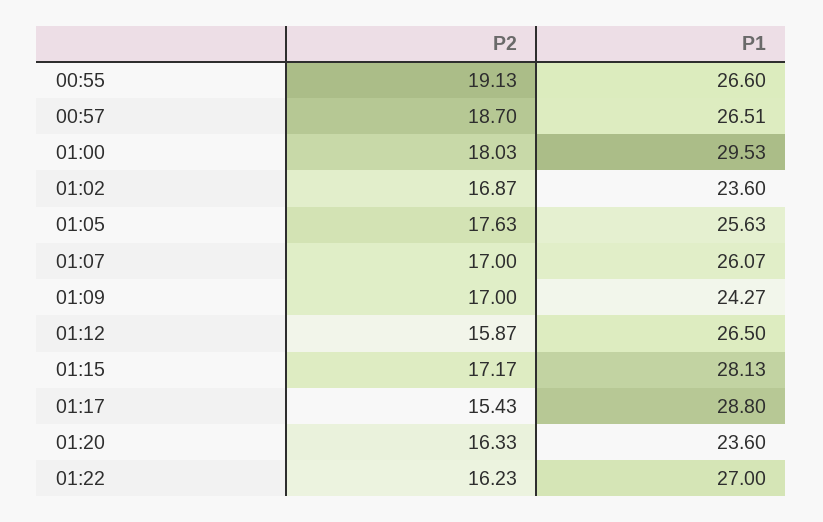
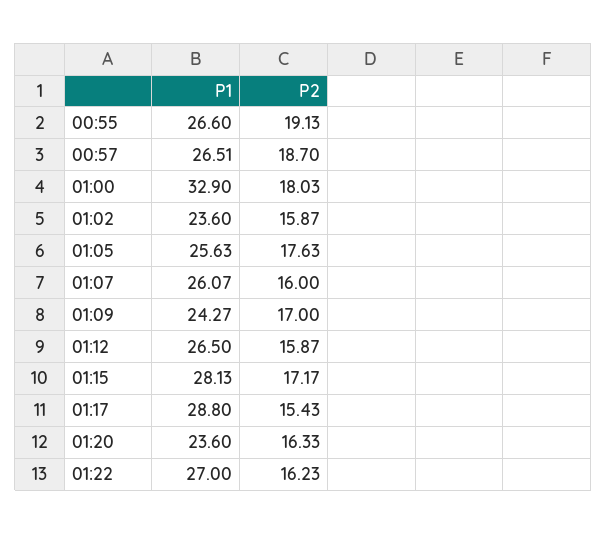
  {
    "P2": {
      "00:55": 19.13,
      "00:57": 18.7,
      "01:00": 18.03,
-     "01:02": 16.87,
+     "01:02": 15.87,
      "01:05": 17.63,
-     "01:07": 17,
+     "01:07": 16,
      "01:09": 17,
      "01:12": 15.87,
      "01:15": 17.17,
      "01:17": 15.43,
      "01:20": 16.33,
      "01:22": 16.23
    },
    "P1": {
      "00:55": 26.6,
      "00:57": 26.51,
-     "01:00": 29.53,
+     "01:00": 32.9,
      "01:02": 23.6,
      "01:05": 25.63,
      "01:07": 26.07,
      "01:09": 24.27,
      "01:12": 26.5,
      "01:15": 28.13,
      "01:17": 28.8,
      "01:20": 23.6,
      "01:22": 27
    }
  }

